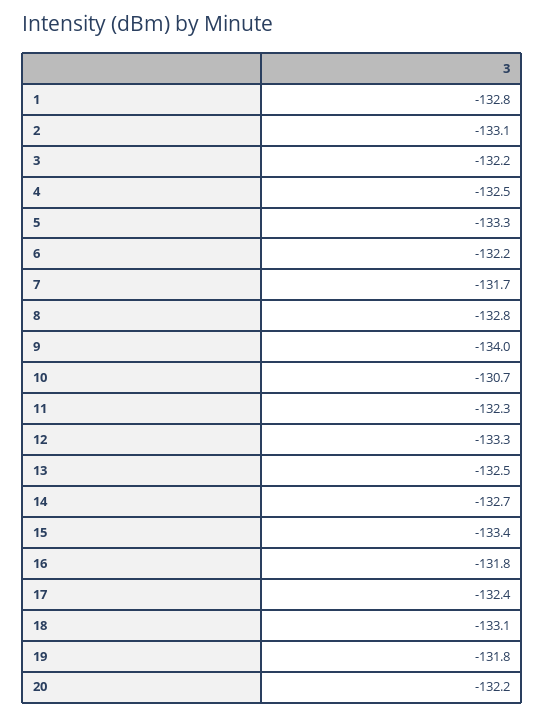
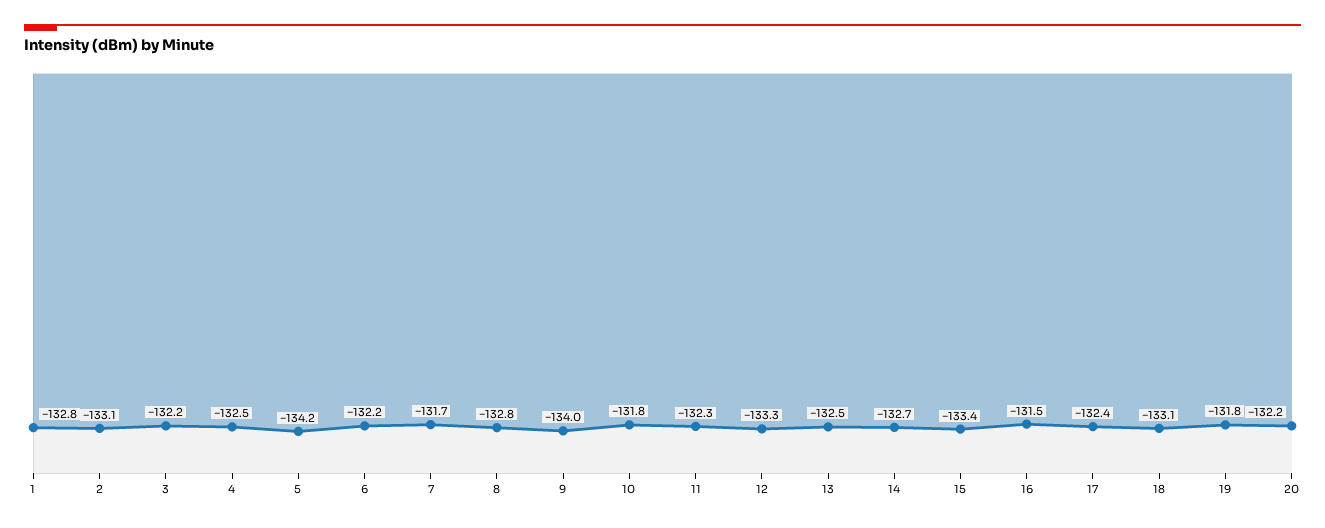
  {
    "1": -132.8,
    "2": -133.1,
    "3": -132.2,
    "4": -132.5,
-   "5": -133.3,
+   "5": -134.2,
    "6": -132.2,
    "7": -131.7,
    "8": -132.8,
    "9": -134,
-   "10": -130.7,
+   "10": -131.8,
    "11": -132.3,
    "12": -133.3,
    "13": -132.5,
    "14": -132.7,
    "15": -133.4,
-   "16": -131.8,
+   "16": -131.5,
    "17": -132.4,
    "18": -133.1,
    "19": -131.8,
    "20": -132.2
  }

